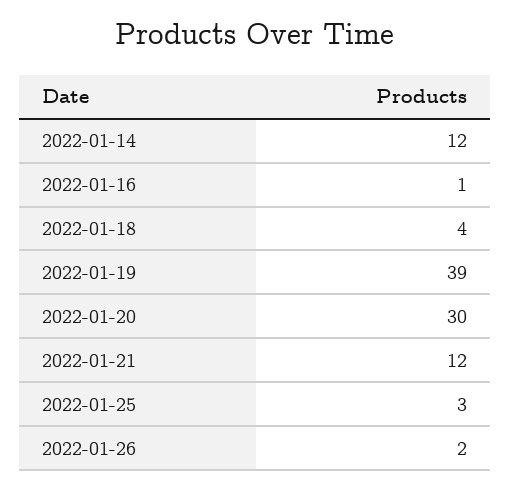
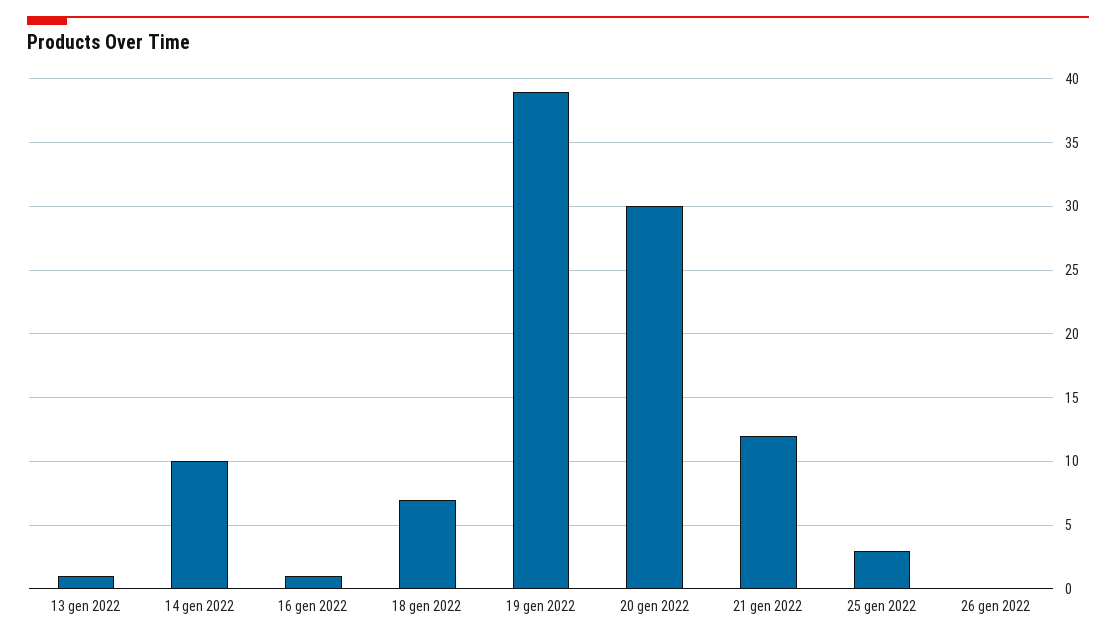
  {
-   "2022-01-14": 12,
+   "2022-01-14": 10,
    "2022-01-16": 1,
-   "2022-01-18": 4,
+   "2022-01-18": 7,
    "2022-01-19": 39,
    "2022-01-20": 30,
    "2022-01-21": 12,
    "2022-01-25": 3,
-   "2022-01-26": 2
+   "2022-01-26": 0,
+   "13 gen 2022": 1
  }

